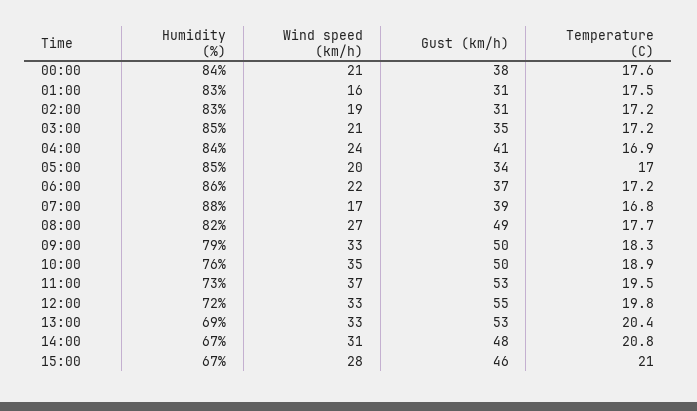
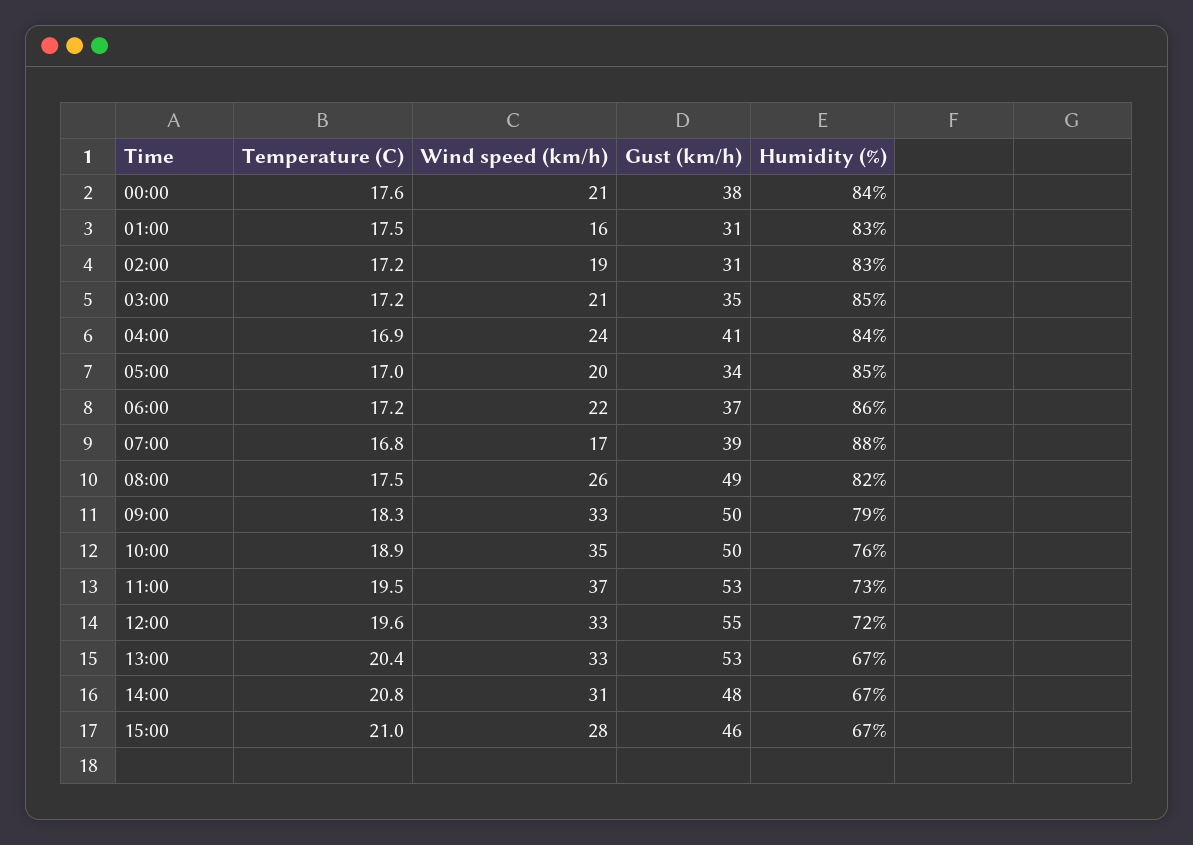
  {
    "Humidity (%)": {
      "00:00": 84,
      "01:00": 83,
      "02:00": 83,
      "03:00": 85,
      "04:00": 84,
      "05:00": 85,
      "06:00": 86,
      "07:00": 88,
      "08:00": 82,
      "09:00": 79,
      "10:00": 76,
      "11:00": 73,
      "12:00": 72,
-     "13:00": 69,
+     "13:00": 67,
      "14:00": 67,
      "15:00": 67
    },
    "Wind speed (km/h)": {
      "00:00": 21,
      "01:00": 16,
      "02:00": 19,
      "03:00": 21,
      "04:00": 24,
      "05:00": 20,
      "06:00": 22,
      "07:00": 17,
-     "08:00": 27,
+     "08:00": 26,
      "09:00": 33,
      "10:00": 35,
      "11:00": 37,
      "12:00": 33,
      "13:00": 33,
      "14:00": 31,
      "15:00": 28
    },
    "Gust (km/h)": {
      "00:00": 38,
      "01:00": 31,
      "02:00": 31,
      "03:00": 35,
      "04:00": 41,
      "05:00": 34,
      "06:00": 37,
      "07:00": 39,
      "08:00": 49,
      "09:00": 50,
      "10:00": 50,
      "11:00": 53,
      "12:00": 55,
      "13:00": 53,
      "14:00": 48,
      "15:00": 46
    },
    "Temperature (C)": {
      "00:00": 17.6,
      "01:00": 17.5,
      "02:00": 17.2,
      "03:00": 17.2,
      "04:00": 16.9,
      "05:00": 17,
      "06:00": 17.2,
      "07:00": 16.8,
-     "08:00": 17.7,
+     "08:00": 17.5,
      "09:00": 18.3,
      "10:00": 18.9,
      "11:00": 19.5,
-     "12:00": 19.8,
+     "12:00": 19.6,
      "13:00": 20.4,
      "14:00": 20.8,
      "15:00": 21
    }
  }

